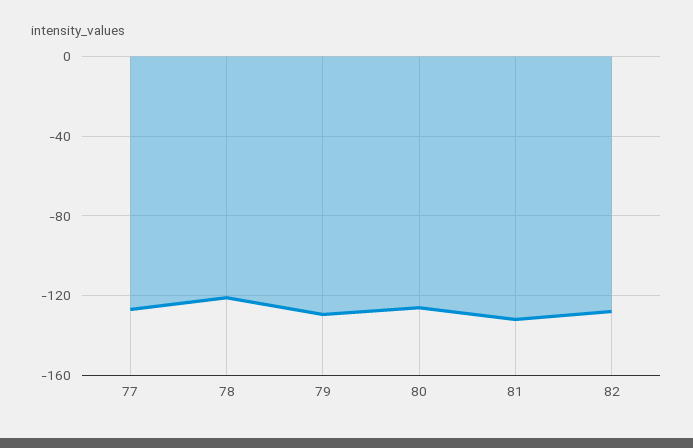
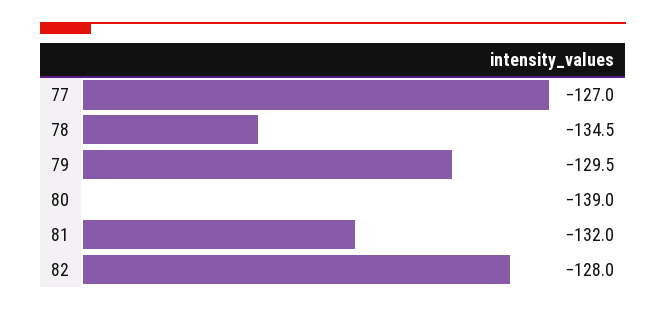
  {
    "77": -127,
-   "78": -120,
+   "78": -134.5,
    "79": -129.5,
-   "80": -125,
+   "80": -139,
    "81": -132,
    "82": -128
  }

